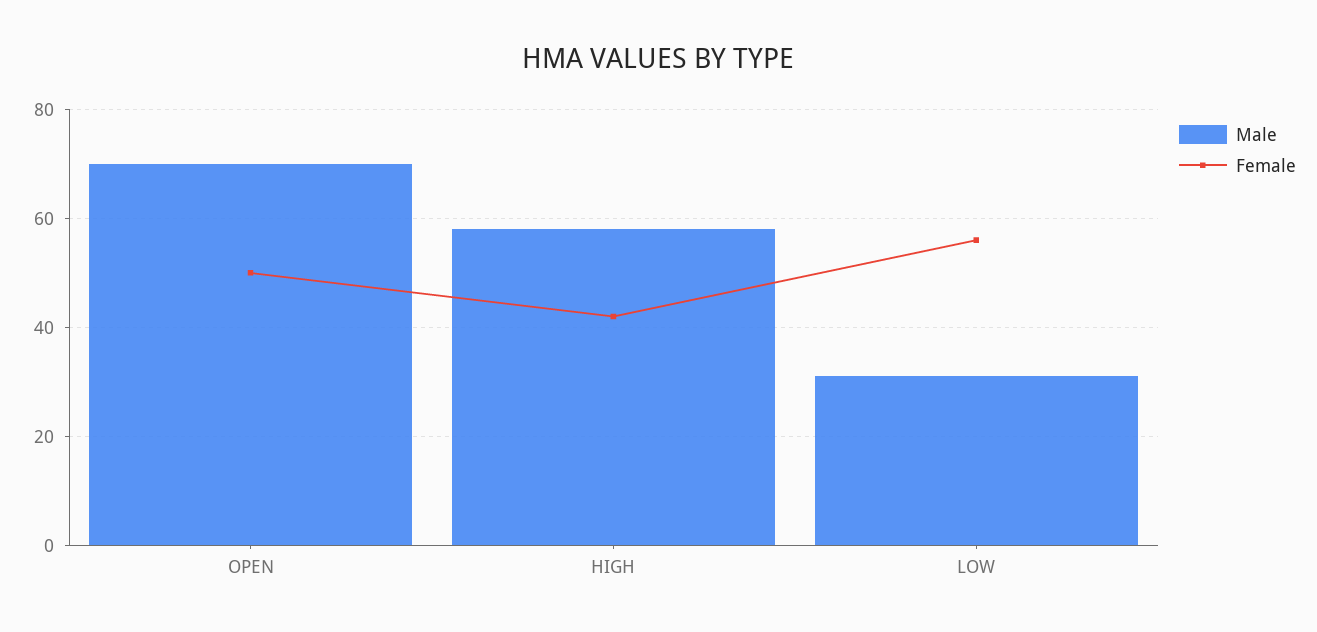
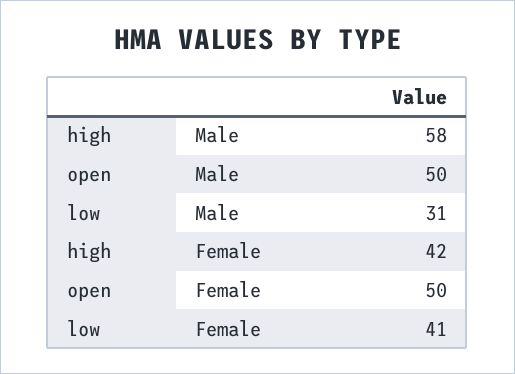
  {
    "Male": {
-     "OPEN": 70,
+     "OPEN": 50,
      "HIGH": 58,
      "LOW": 31
    },
    "Female": {
      "OPEN": 50,
      "HIGH": 42,
-     "LOW": 55
+     "LOW": 41
    }
  }

